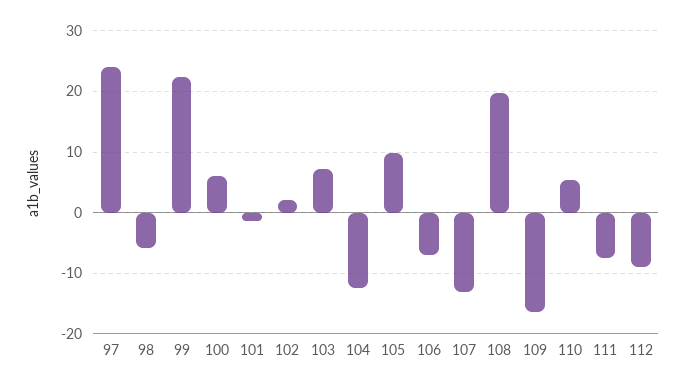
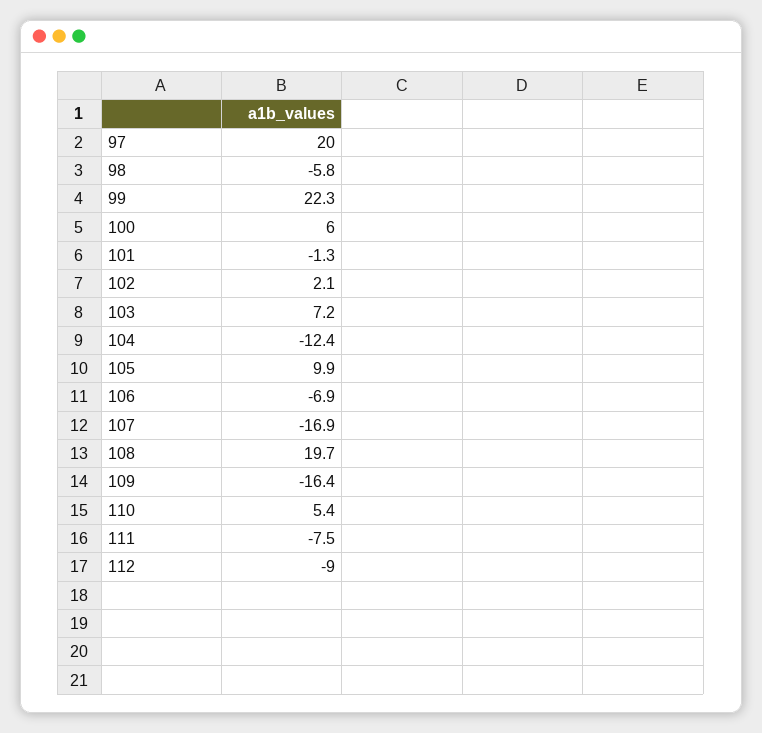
  {
-   "97": 24,
+   "97": 20,
    "98": -5.8,
    "99": 22.3,
    "100": 6,
    "101": -1.3,
    "102": 2.1,
    "103": 7.2,
    "104": -12.4,
    "105": 9.9,
    "106": -6.9,
-   "107": -13,
+   "107": -16.9,
    "108": 19.7,
    "109": -16.4,
    "110": 5.4,
    "111": -7.5,
    "112": -9
  }

